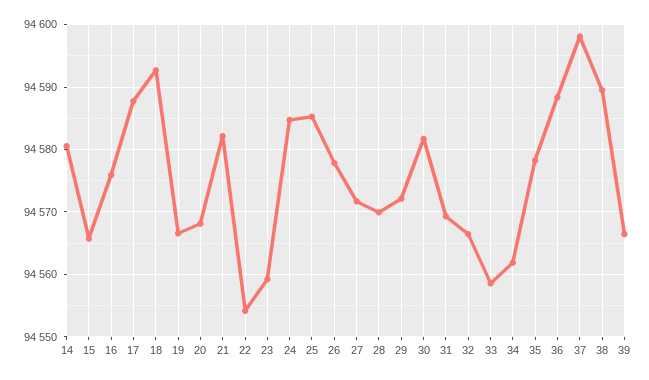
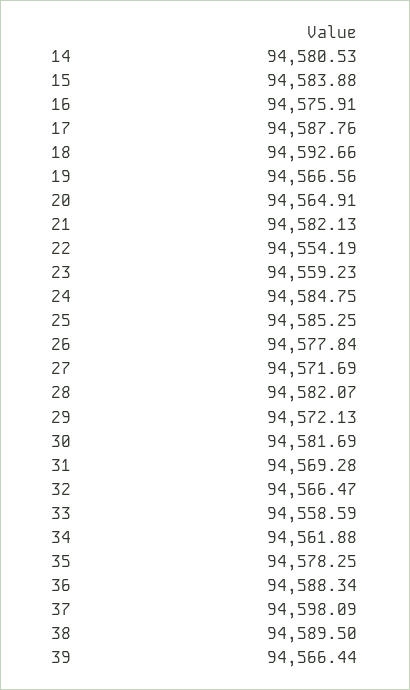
  {
    "14": 94580.53,
-   "15": 94566,
+   "15": 94583.88,
    "16": 94575.91,
    "17": 94587.76,
    "18": 94592.66,
    "19": 94566.56,
-   "20": 94568,
+   "20": 94564.91,
    "21": 94582.13,
    "22": 94554.19,
    "23": 94559.23,
    "24": 94584.75,
    "25": 94585.25,
    "26": 94577.84,
    "27": 94571.69,
-   "28": 94570,
+   "28": 94582.07,
    "29": 94572.13,
    "30": 94581.69,
    "31": 94569.28,
    "32": 94566.47,
    "33": 94558.59,
    "34": 94561.88,
    "35": 94578.25,
    "36": 94588.34,
    "37": 94598.09,
    "38": 94589.5,
    "39": 94566.44
  }

